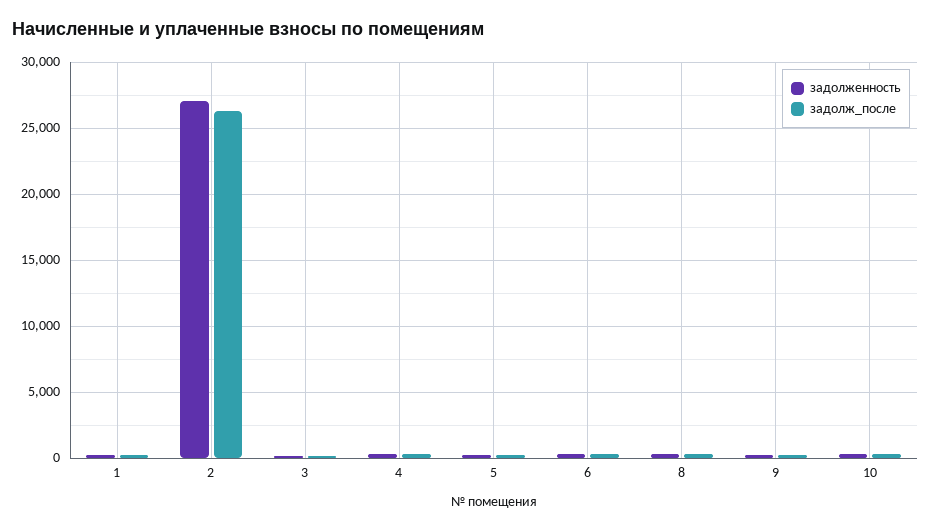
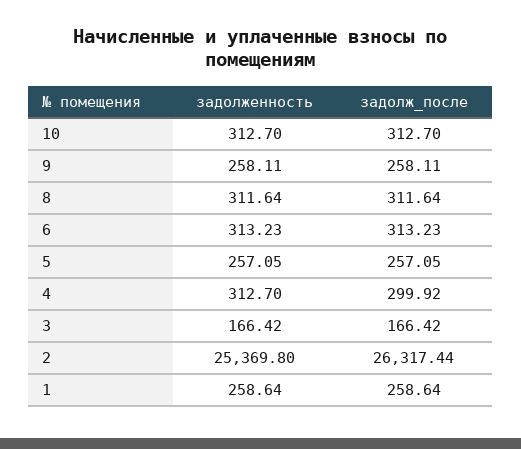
  {
    "задолженность": {
      "1": 258.64,
-     "2": 27000,
+     "2": 25369.8,
      "3": 166.42,
      "4": 312.7,
      "5": 257.05,
      "6": 313.23,
      "8": 311.64,
      "9": 258.11,
      "10": 312.7
    },
    "задолж_после": {
      "1": 258.64,
      "2": 26317.44,
      "3": 166.42,
      "4": 299.92,
      "5": 257.05,
      "6": 313.23,
      "8": 311.64,
      "9": 258.11,
      "10": 312.7
    }
  }

